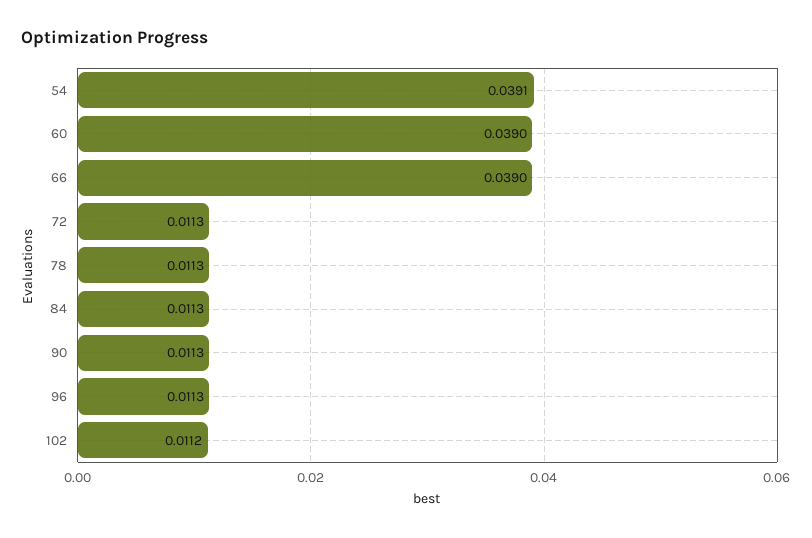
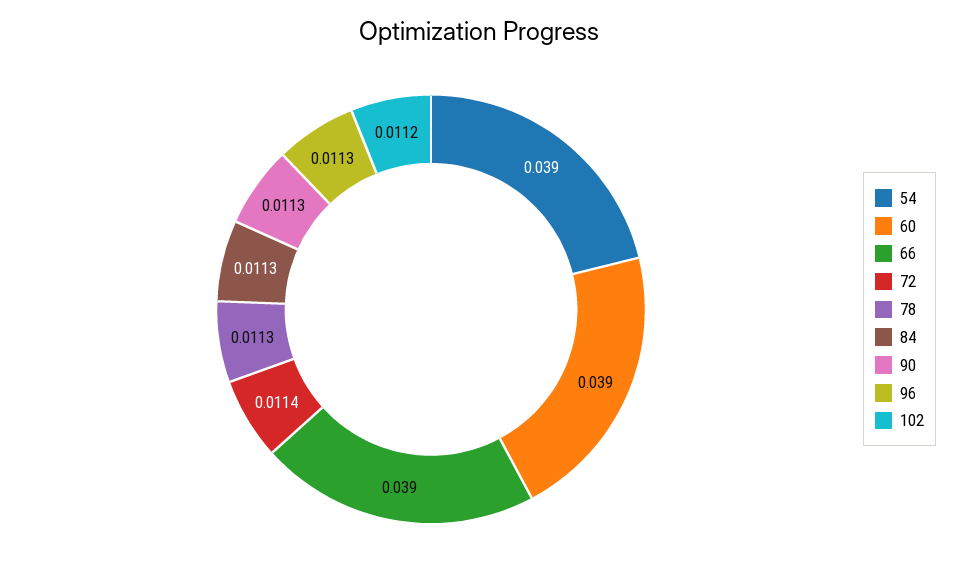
  {
-   "54": 0.0391,
+   "54": 0.039,
    "60": 0.039,
    "66": 0.039,
-   "72": 0.0113,
+   "72": 0.0114,
    "78": 0.0113,
    "84": 0.0113,
    "90": 0.0113,
    "96": 0.0113,
    "102": 0.0112
  }

